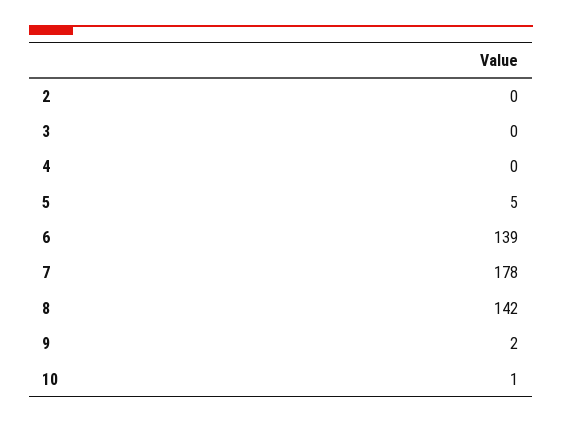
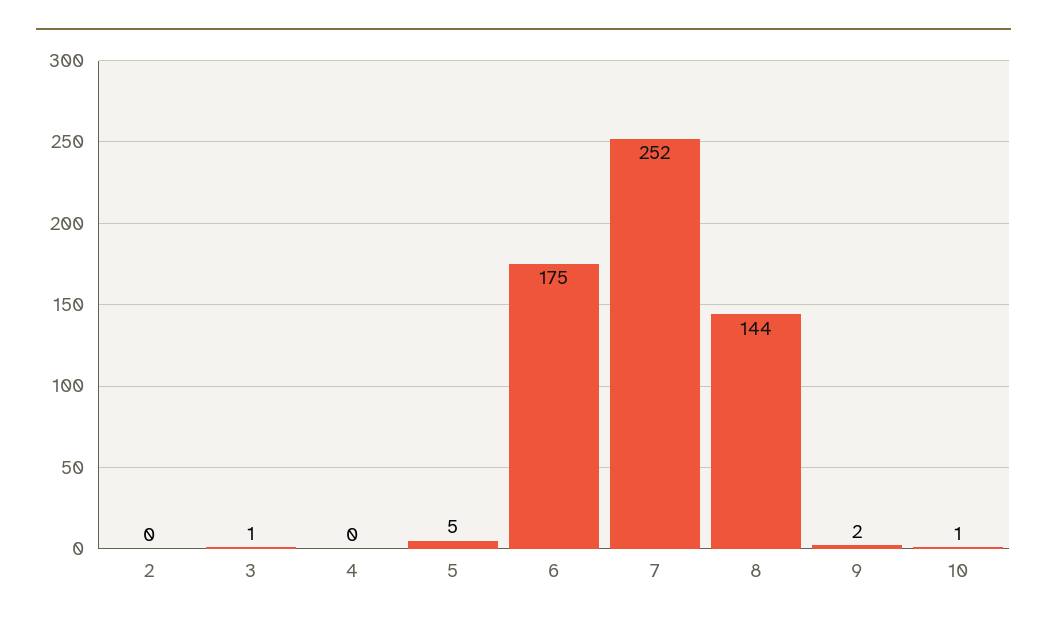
  {
    "2": 0,
-   "3": 0,
+   "3": 1,
    "4": 0,
    "5": 5,
-   "6": 139,
+   "6": 175,
-   "7": 178,
+   "7": 252,
-   "8": 142,
+   "8": 144,
    "9": 2,
    "10": 1
  }

